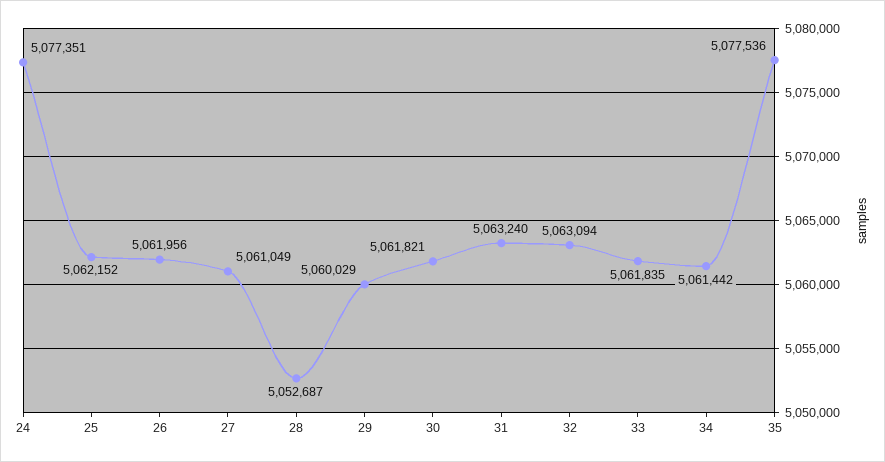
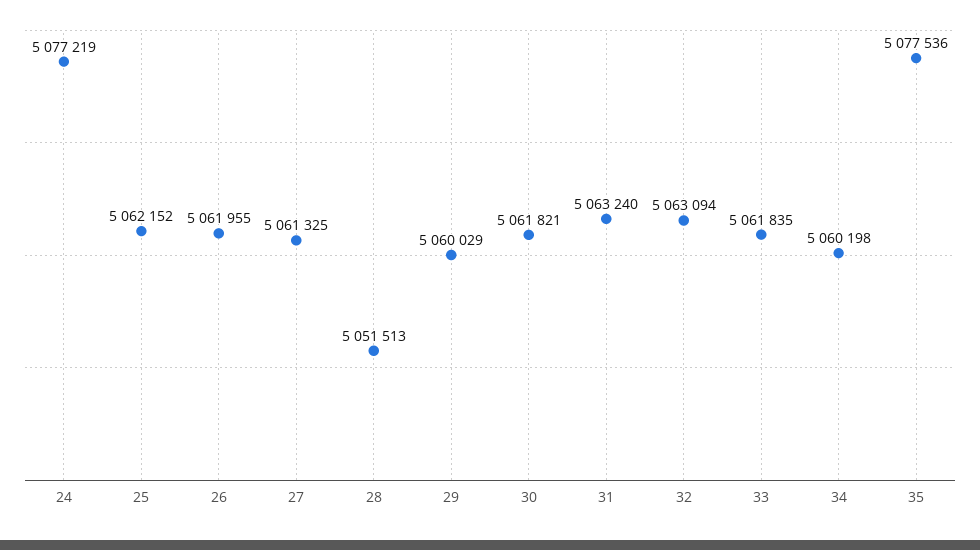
  {
-   "24": 5077351,
+   "24": 5077219,
    "25": 5062152,
-   "26": 5061956,
+   "26": 5061955,
-   "27": 5061049,
+   "27": 5061325,
-   "28": 5052687,
+   "28": 5051513,
    "29": 5060029,
    "30": 5061821,
    "31": 5063240,
    "32": 5063094,
    "33": 5061835,
-   "34": 5061442,
+   "34": 5060198,
    "35": 5077536
  }

